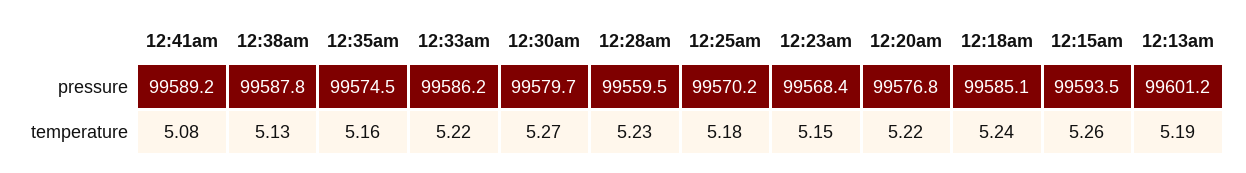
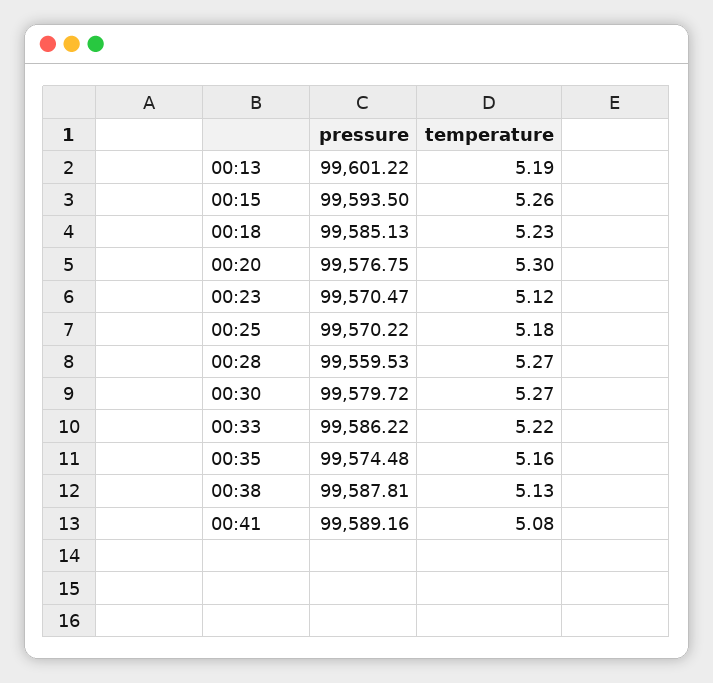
  {
    "12:41am": {
      "pressure": 99589.16,
      "temperature": 5.08
    },
    "12:38am": {
      "pressure": 99587.81,
      "temperature": 5.13
    },
    "12:35am": {
      "pressure": 99574.48,
      "temperature": 5.16
    },
    "12:33am": {
      "pressure": 99586.22,
      "temperature": 5.22
    },
    "12:30am": {
      "pressure": 99579.72,
      "temperature": 5.27
    },
    "12:28am": {
      "pressure": 99559.53,
-     "temperature": 5.23
+     "temperature": 5.27
    },
    "12:25am": {
      "pressure": 99570.22,
      "temperature": 5.18
    },
    "12:23am": {
-     "pressure": 99568.4,
+     "pressure": 99570.47,
-     "temperature": 5.15
+     "temperature": 5.12
    },
    "12:20am": {
      "pressure": 99576.75,
-     "temperature": 5.22
+     "temperature": 5.3
    },
    "12:18am": {
      "pressure": 99585.13,
-     "temperature": 5.24
+     "temperature": 5.23
    },
    "12:15am": {
      "pressure": 99593.5,
      "temperature": 5.26
    },
    "12:13am": {
      "pressure": 99601.22,
      "temperature": 5.19
    }
  }

